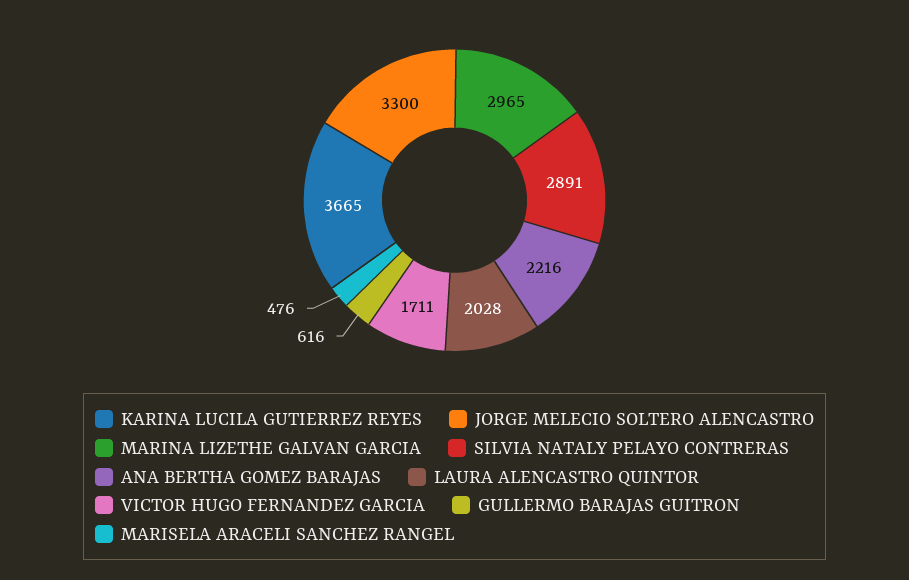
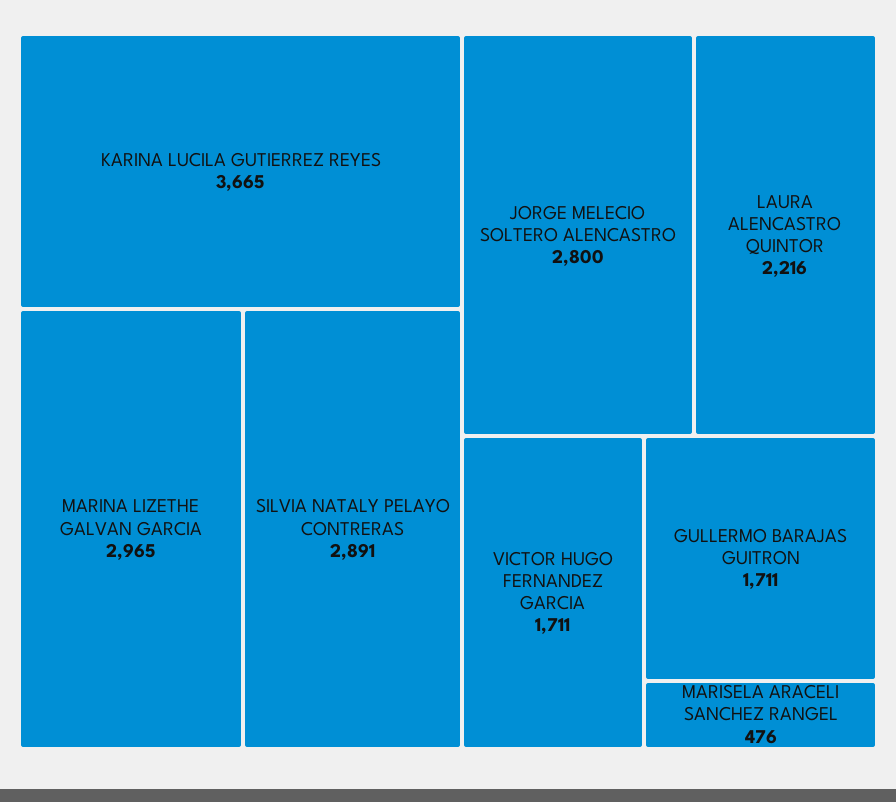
  {
    "KARINA LUCILA GUTIERREZ REYES": 3665,
-   "JORGE MELECIO SOLTERO ALENCASTRO": 3300,
+   "JORGE MELECIO SOLTERO ALENCASTRO": 2800,
    "MARINA LIZETHE GALVAN GARCIA": 2965,
    "SILVIA NATALY PELAYO CONTRERAS": 2891,
-   "ANA BERTHA GOMEZ BARAJAS": 2216,
-   "LAURA ALENCASTRO QUINTOR": 2028,
+   "LAURA ALENCASTRO QUINTOR": 2216,
    "VICTOR HUGO FERNANDEZ GARCIA": 1711,
-   "GULLERMO BARAJAS GUITRON": 616,
+   "GULLERMO BARAJAS GUITRON": 1711,
    "MARISELA ARACELI SANCHEZ RANGEL": 476
  }

